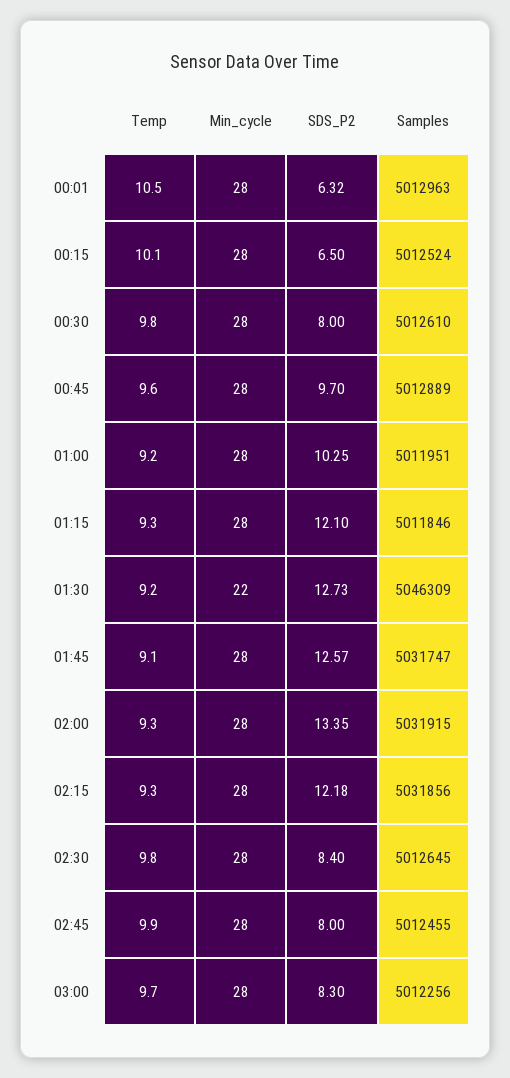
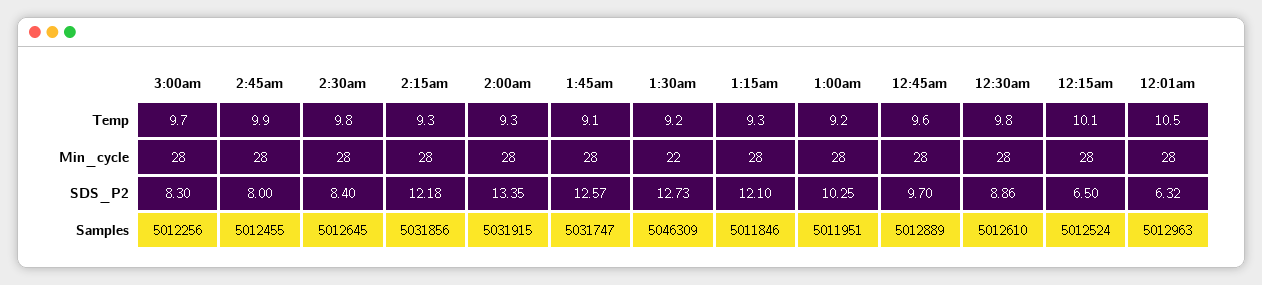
  {
    "Temp": {
      "00:01": 10.5,
      "00:15": 10.1,
      "00:30": 9.8,
      "00:45": 9.6,
      "01:00": 9.2,
      "01:15": 9.3,
      "01:30": 9.2,
      "01:45": 9.1,
      "02:00": 9.3,
      "02:15": 9.3,
      "02:30": 9.8,
      "02:45": 9.9,
      "03:00": 9.7
    },
    "Min_cycle": {
      "00:01": 28,
      "00:15": 28,
      "00:30": 28,
      "00:45": 28,
      "01:00": 28,
      "01:15": 28,
      "01:30": 22,
      "01:45": 28,
      "02:00": 28,
      "02:15": 28,
      "02:30": 28,
      "02:45": 28,
      "03:00": 28
    },
    "SDS_P2": {
      "00:01": 6.32,
      "00:15": 6.5,
-     "00:30": 8,
+     "00:30": 8.86,
      "00:45": 9.7,
      "01:00": 10.25,
      "01:15": 12.1,
      "01:30": 12.73,
      "01:45": 12.57,
      "02:00": 13.35,
      "02:15": 12.18,
      "02:30": 8.4,
      "02:45": 8,
      "03:00": 8.3
    },
    "Samples": {
      "00:01": 5012963,
      "00:15": 5012524,
      "00:30": 5012610,
      "00:45": 5012889,
      "01:00": 5011951,
      "01:15": 5011846,
      "01:30": 5046309,
      "01:45": 5031747,
      "02:00": 5031915,
      "02:15": 5031856,
      "02:30": 5012645,
      "02:45": 5012455,
      "03:00": 5012256
    }
  }

